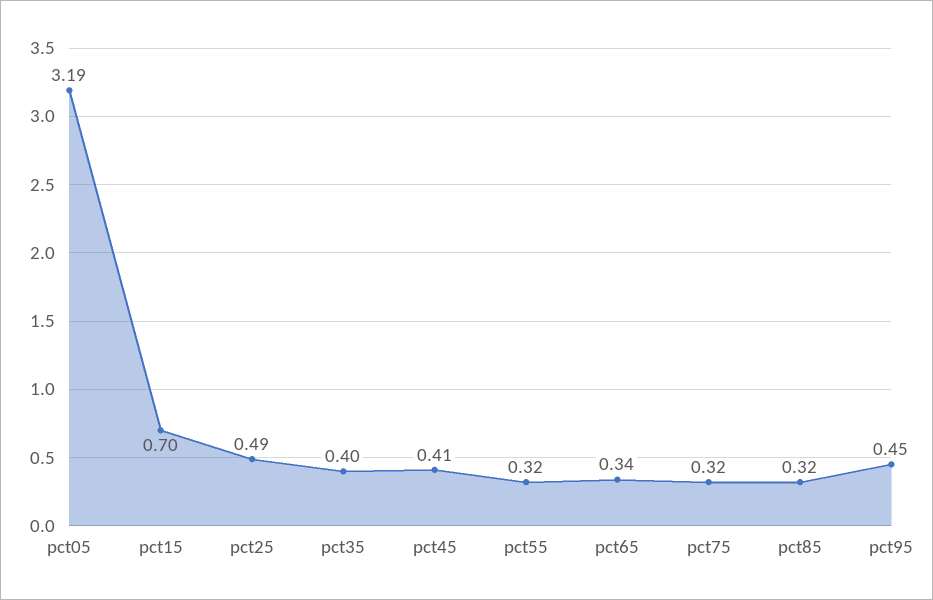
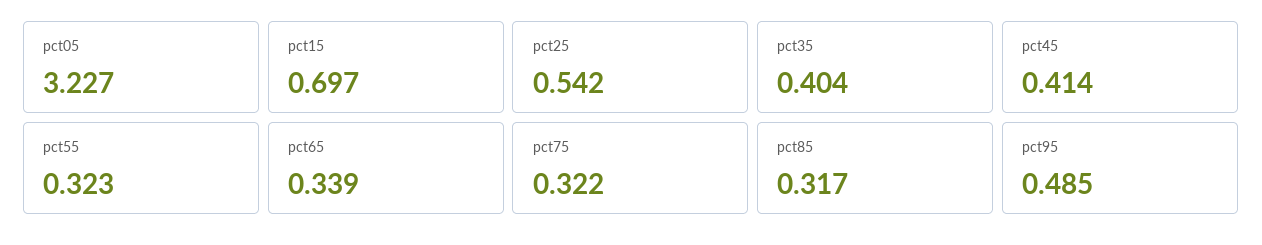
  {
-   "pct05": 3.19,
+   "pct05": 3.227,
    "pct15": 0.697,
-   "pct25": 0.49,
+   "pct25": 0.542,
    "pct35": 0.404,
    "pct45": 0.414,
    "pct55": 0.323,
    "pct65": 0.339,
    "pct75": 0.322,
    "pct85": 0.317,
-   "pct95": 0.45
+   "pct95": 0.485
  }

